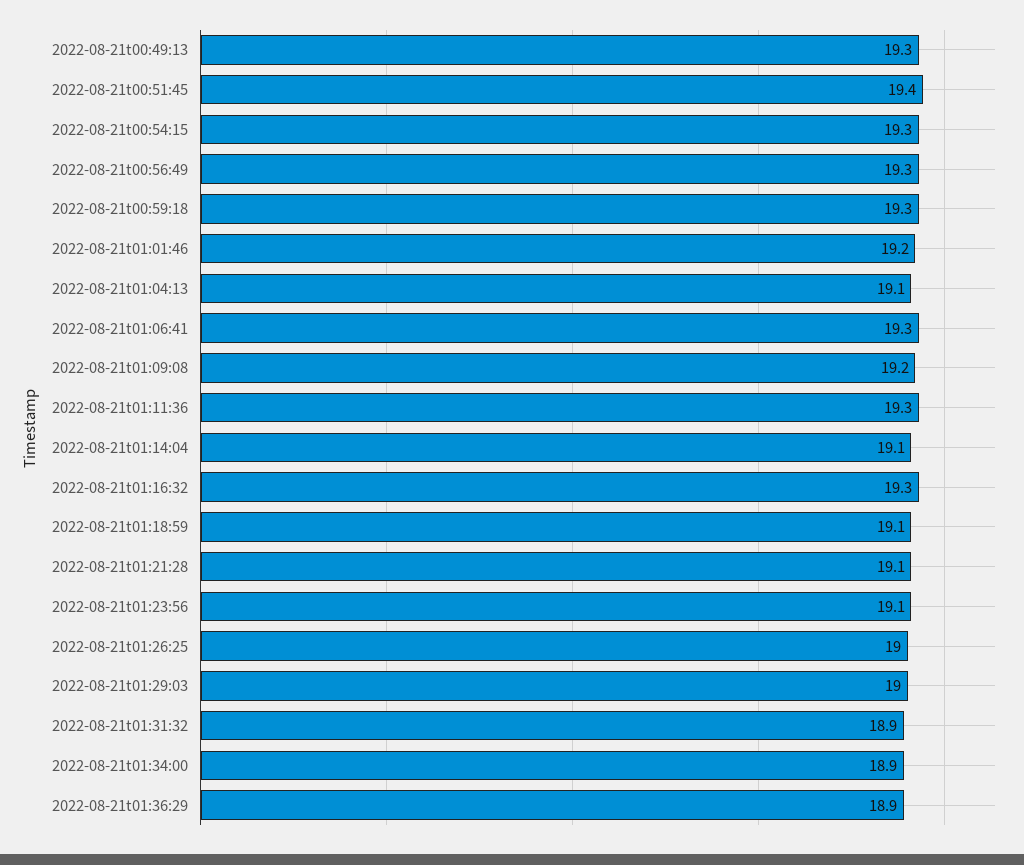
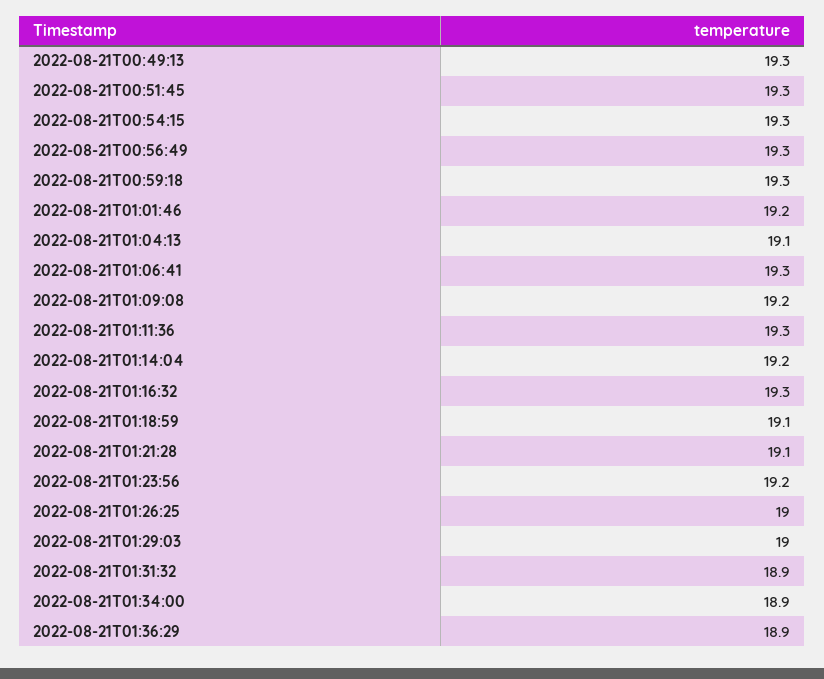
  {
    "2022-08-21t00:49:13": 19.3,
-   "2022-08-21t00:51:45": 19.4,
+   "2022-08-21t00:51:45": 19.3,
    "2022-08-21t00:54:15": 19.3,
    "2022-08-21t00:56:49": 19.3,
    "2022-08-21t00:59:18": 19.3,
    "2022-08-21t01:01:46": 19.2,
    "2022-08-21t01:04:13": 19.1,
    "2022-08-21t01:06:41": 19.3,
    "2022-08-21t01:09:08": 19.2,
    "2022-08-21t01:11:36": 19.3,
-   "2022-08-21t01:14:04": 19.1,
+   "2022-08-21t01:14:04": 19.2,
    "2022-08-21t01:16:32": 19.3,
    "2022-08-21t01:18:59": 19.1,
    "2022-08-21t01:21:28": 19.1,
-   "2022-08-21t01:23:56": 19.1,
+   "2022-08-21t01:23:56": 19.2,
    "2022-08-21t01:26:25": 19,
    "2022-08-21t01:29:03": 19,
    "2022-08-21t01:31:32": 18.9,
    "2022-08-21t01:34:00": 18.9,
    "2022-08-21t01:36:29": 18.9
  }

